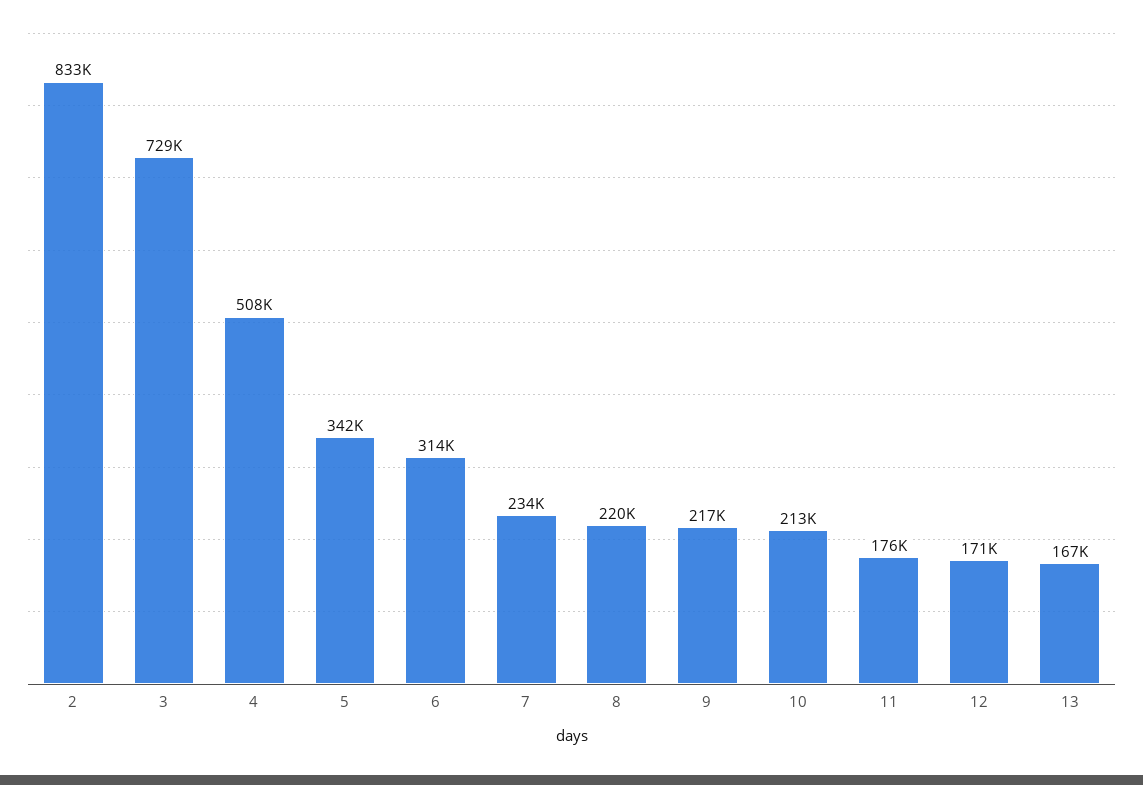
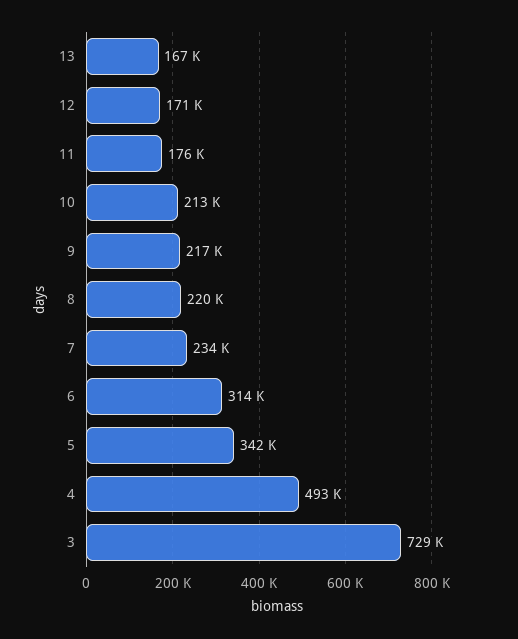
  {
-   "2": 833000,
    "3": 729000,
-   "4": 508000,
+   "4": 493000,
    "5": 342000,
    "6": 314000,
    "7": 234000,
    "8": 220000,
    "9": 217000,
    "10": 213000,
    "11": 176000,
    "12": 171000,
    "13": 167000
  }

